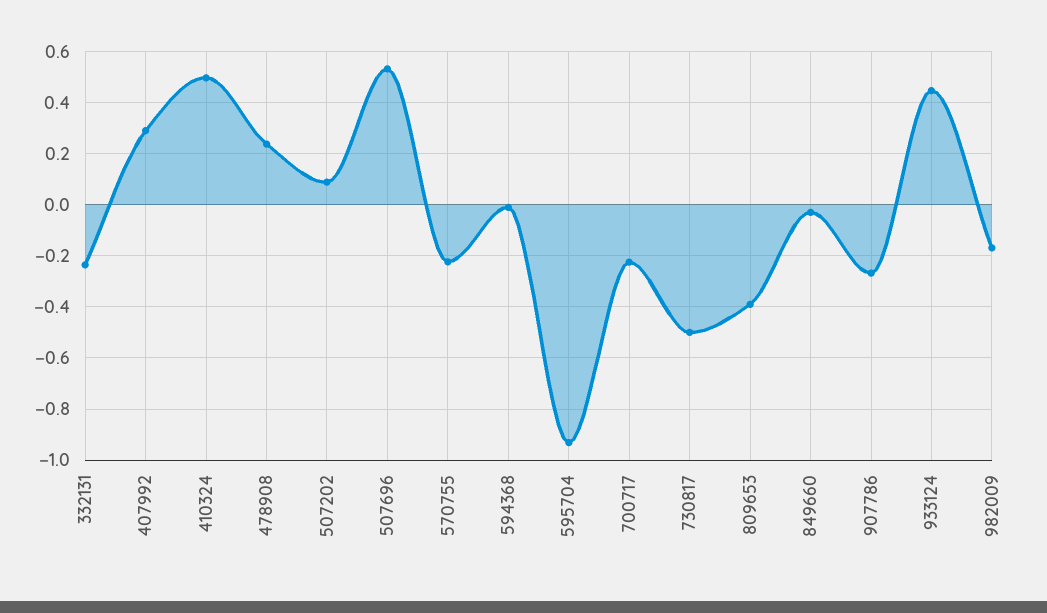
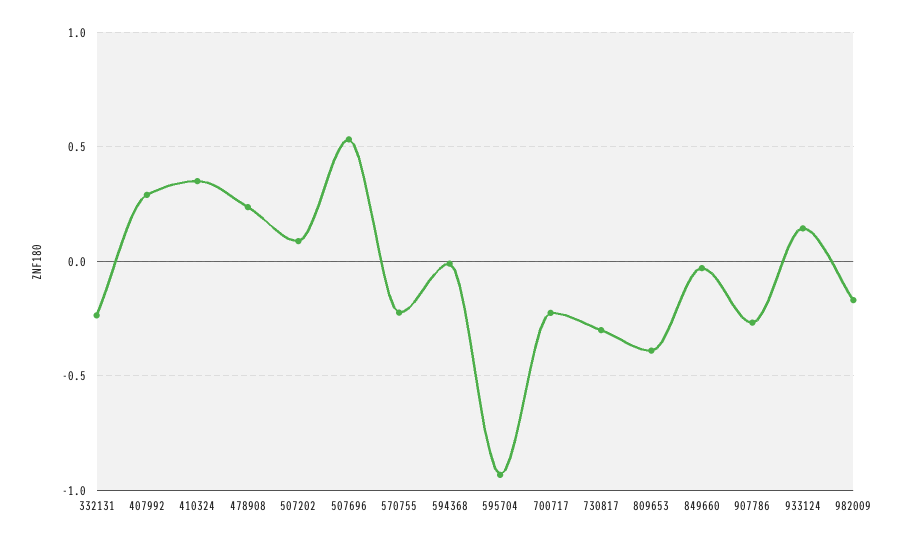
  {
    "332131": -0.225,
    "407992": 0.3,
-   "410324": 0.5,
+   "410324": 0.35,
    "478908": 0.225,
    "507202": 0.1,
    "507696": 0.525,
    "570755": -0.225,
    "594368": 0,
    "595704": -0.925,
    "700717": -0.225,
-   "730817": -0.5,
+   "730817": -0.3,
    "809653": -0.4,
    "849660": -0.025,
    "907786": -0.275,
-   "933124": 0.45,
+   "933124": 0.15,
    "982009": -0.175
  }

